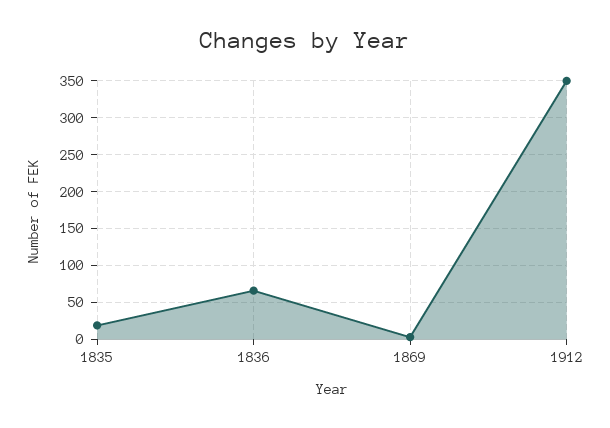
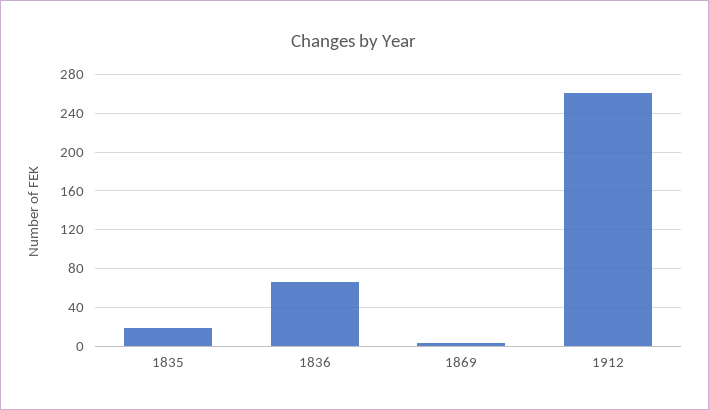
  {
    "1835": 20,
    "1836": 70,
    "1869": 0,
-   "1912": 350
+   "1912": 260
  }

